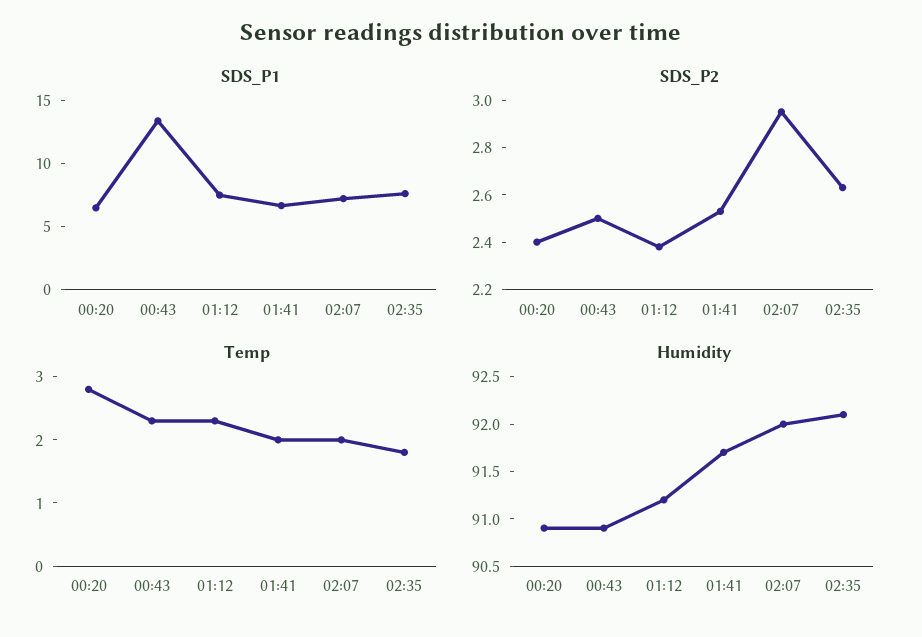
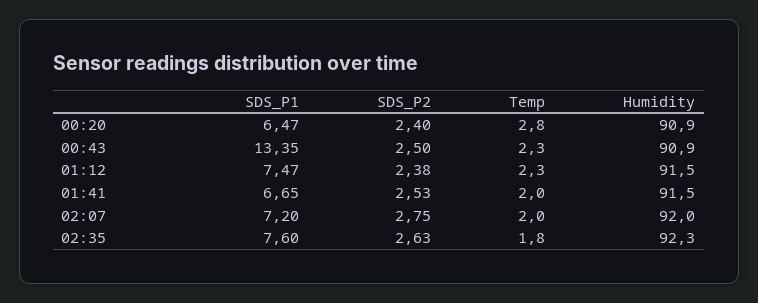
  {
    "SDS_P1": {
      "00:20": 6.47,
      "00:43": 13.35,
      "01:12": 7.47,
      "01:41": 6.65,
      "02:07": 7.2,
      "02:35": 7.6
    },
    "SDS_P2": {
      "00:20": 2.4,
      "00:43": 2.5,
      "01:12": 2.38,
      "01:41": 2.53,
-     "02:07": 2.95,
+     "02:07": 2.75,
      "02:35": 2.63
    },
    "Temp": {
      "00:20": 2.8,
      "00:43": 2.3,
      "01:12": 2.3,
      "01:41": 2,
      "02:07": 2,
      "02:35": 1.8
    },
    "Humidity": {
      "00:20": 90.9,
      "00:43": 90.9,
-     "01:12": 91.2,
+     "01:12": 91.5,
-     "01:41": 91.7,
+     "01:41": 91.5,
      "02:07": 92,
-     "02:35": 92.1
+     "02:35": 92.3
    }
  }

